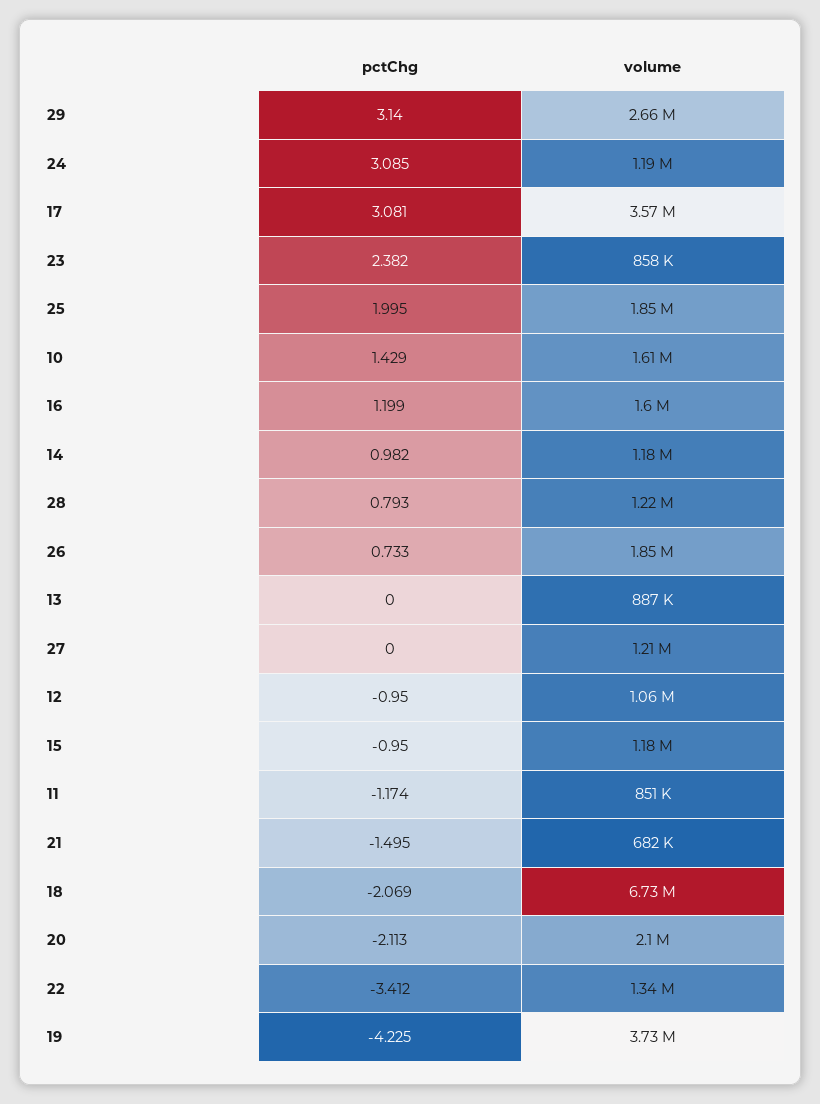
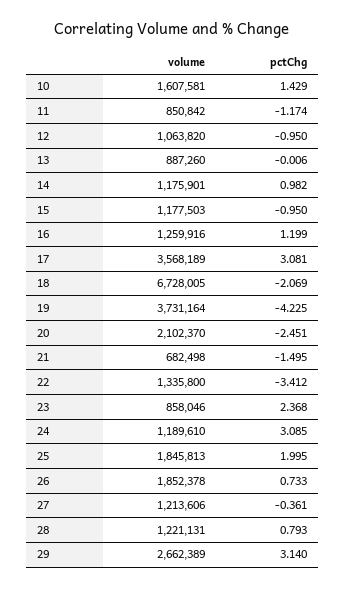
  {
    "pctChg": {
      "29": 3.14,
      "24": 3.085,
      "17": 3.081,
-     "23": 2.382,
+     "23": 2.368,
      "25": 1.995,
      "10": 1.429,
      "16": 1.199,
      "14": 0.982,
      "28": 0.793,
      "26": 0.733,
-     "13": 0,
+     "13": -0.006,
-     "27": 0,
+     "27": -0.361,
      "12": -0.95,
      "15": -0.95,
      "11": -1.174,
      "21": -1.495,
      "18": -2.069,
-     "20": -2.113,
+     "20": -2.451,
      "22": -3.412,
      "19": -4.225
    },
    "volume": {
      "29": 2662389,
      "24": 1189610,
      "17": 3568189,
      "23": 858046,
      "25": 1845813,
      "10": 1607581,
-     "16": 1600000,
+     "16": 1259916,
      "14": 1175901,
      "28": 1221131,
      "26": 1852378,
      "13": 887260,
      "27": 1213606,
      "12": 1063820,
      "15": 1177503,
      "11": 850842,
      "21": 682498,
      "18": 6728005,
      "20": 2102370,
      "22": 1335800,
      "19": 3731164
    }
  }

